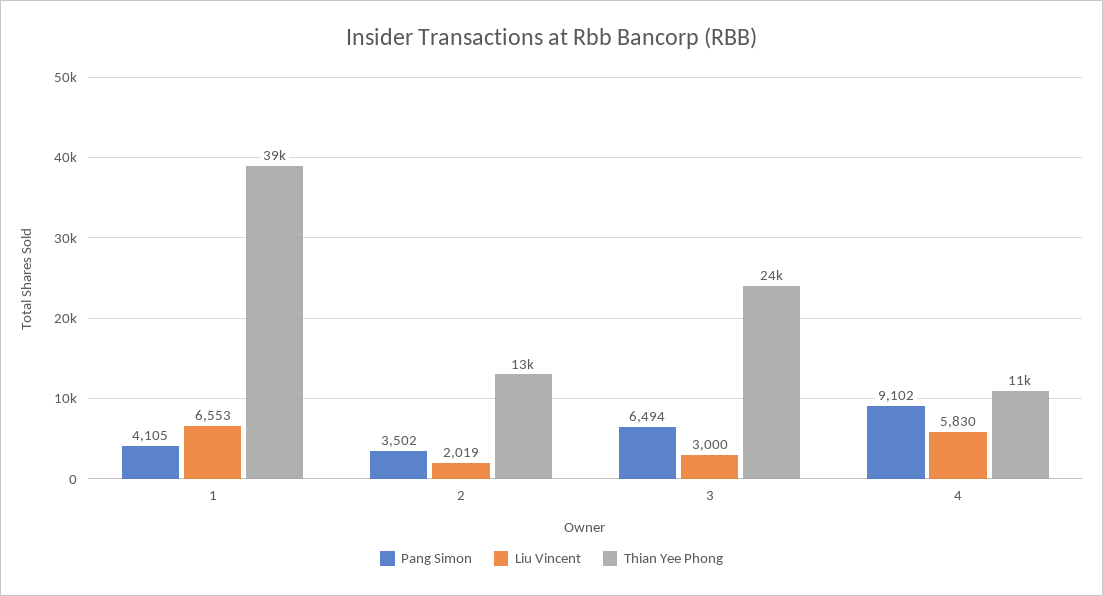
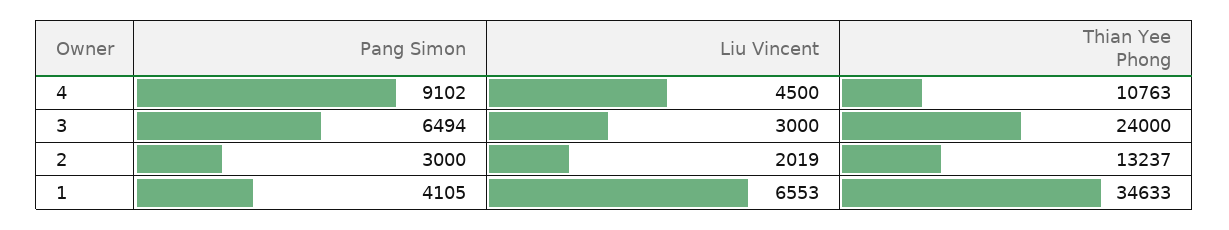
  {
    "Pang Simon": {
      "1": 4105,
-     "2": 3502,
+     "2": 3000,
      "3": 6494,
      "4": 9102
    },
    "Liu Vincent": {
      "1": 6553,
      "2": 2019,
      "3": 3000,
-     "4": 5830
+     "4": 4500
    },
    "Thian Yee Phong": {
-     "1": 39000,
+     "1": 34633,
      "2": 13237,
      "3": 24000,
      "4": 10763
    }
  }

